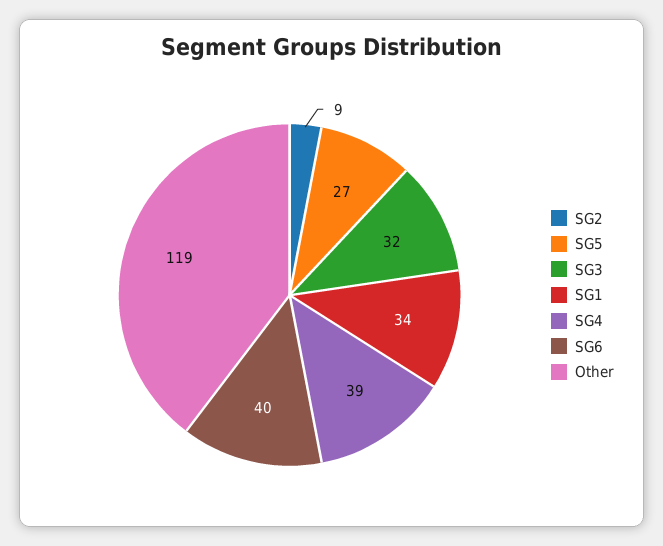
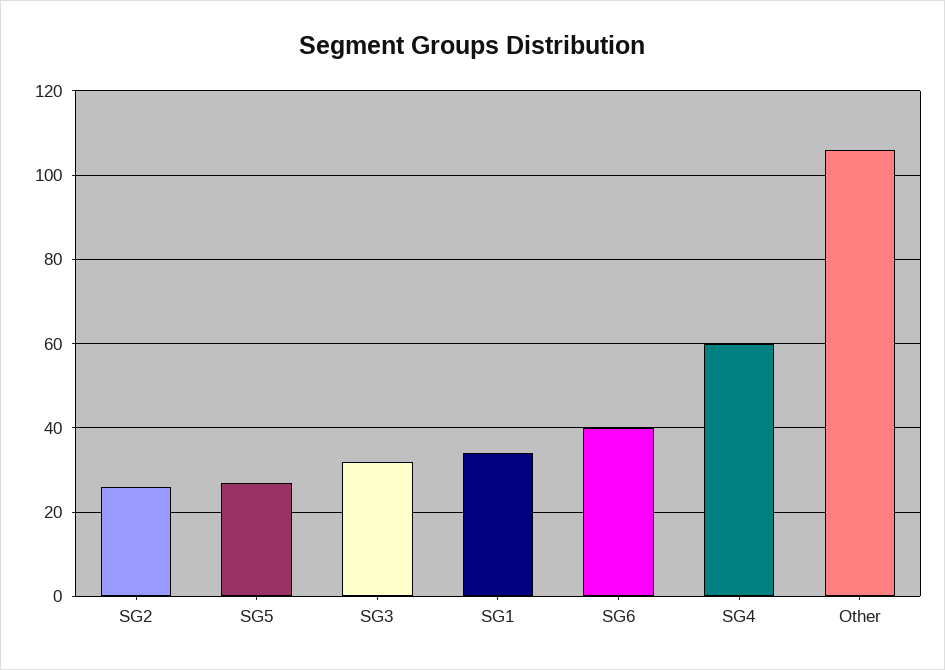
  {
-   "SG2": 9,
+   "SG2": 25,
    "SG5": 27,
    "SG3": 32,
    "SG1": 34,
-   "SG4": 39,
+   "SG4": 60,
    "SG6": 40,
-   "Other": 119
+   "Other": 105
  }

